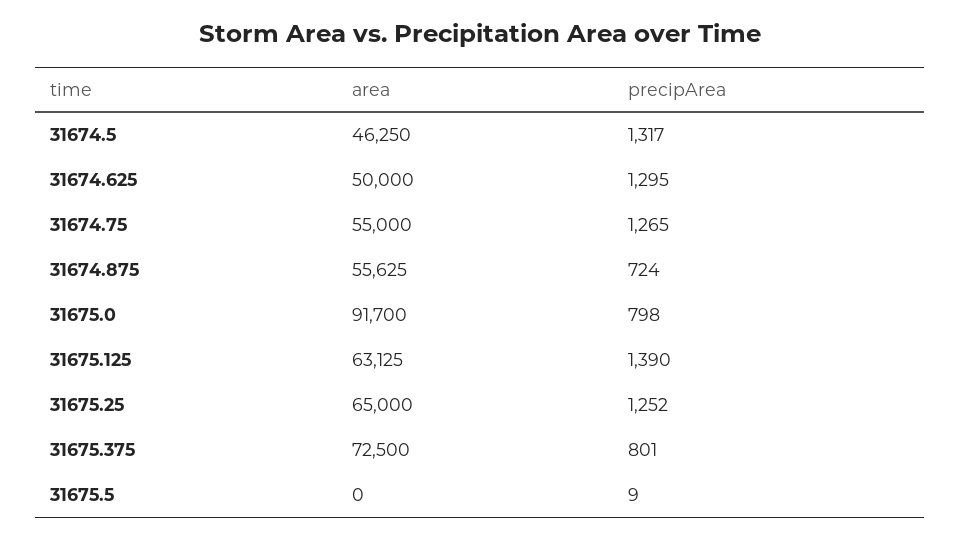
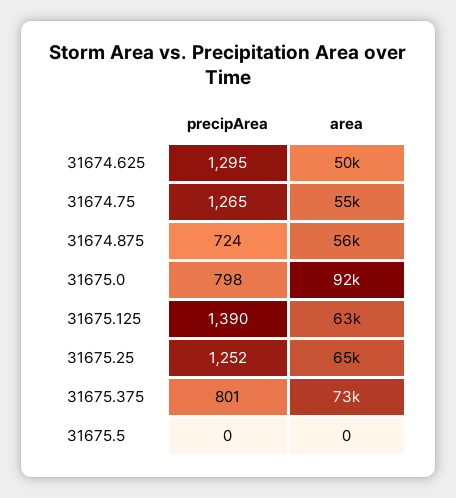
  {
    "area": {
-     "31674.5": 46250,
      "31674.625": 50000,
      "31674.75": 55000,
      "31674.875": 55625,
      "31675.0": 91700,
      "31675.125": 63125,
      "31675.25": 65000,
      "31675.375": 72500,
      "31675.5": 0
    },
    "precipArea": {
-     "31674.5": 1317,
      "31674.625": 1295,
      "31674.75": 1265,
      "31674.875": 724,
      "31675.0": 798,
      "31675.125": 1390,
      "31675.25": 1252,
      "31675.375": 801,
-     "31675.5": 9
+     "31675.5": 0
    }
  }

